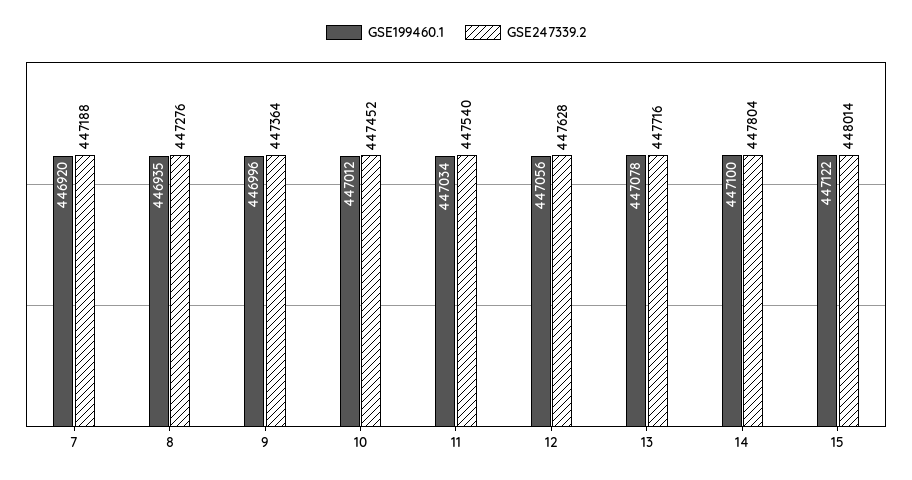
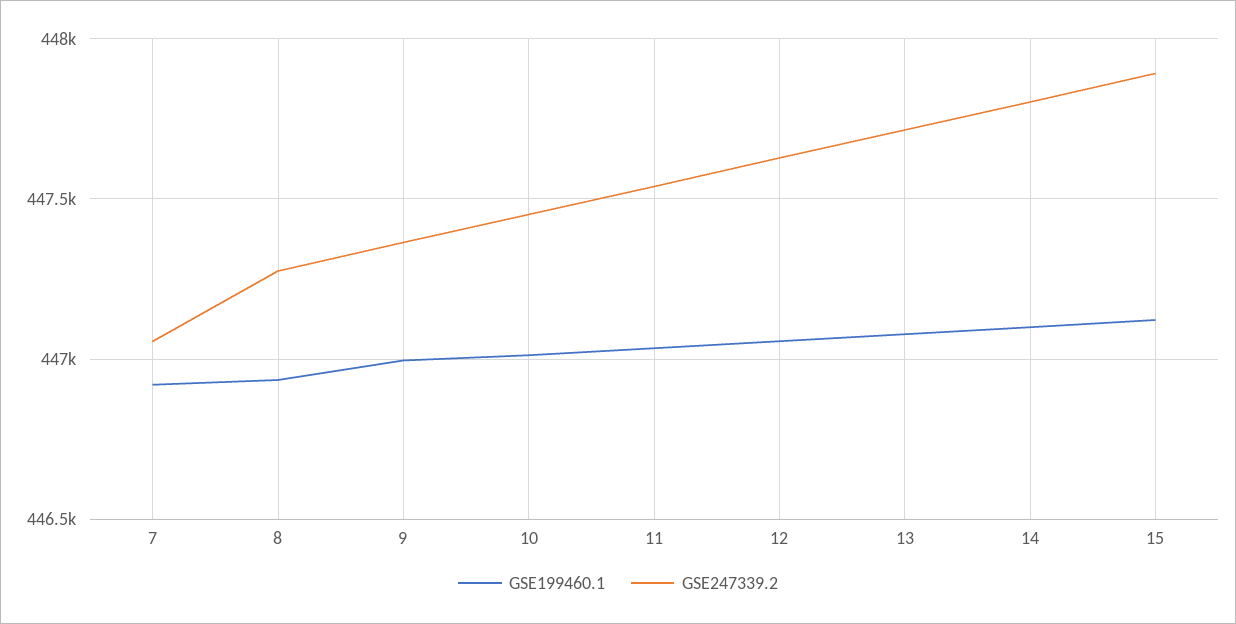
  {
    "GSE199460.1": {
      "7": 446920,
      "8": 446935,
      "9": 446996,
      "10": 447012,
      "11": 447034,
      "12": 447056,
      "13": 447078,
      "14": 447100,
      "15": 447122
    },
    "GSE247339.2": {
-     "7": 447188,
+     "7": 447050,
      "8": 447276,
      "9": 447364,
      "10": 447452,
      "11": 447540,
      "12": 447628,
      "13": 447716,
      "14": 447804,
-     "15": 448014
+     "15": 447900
    }
  }

